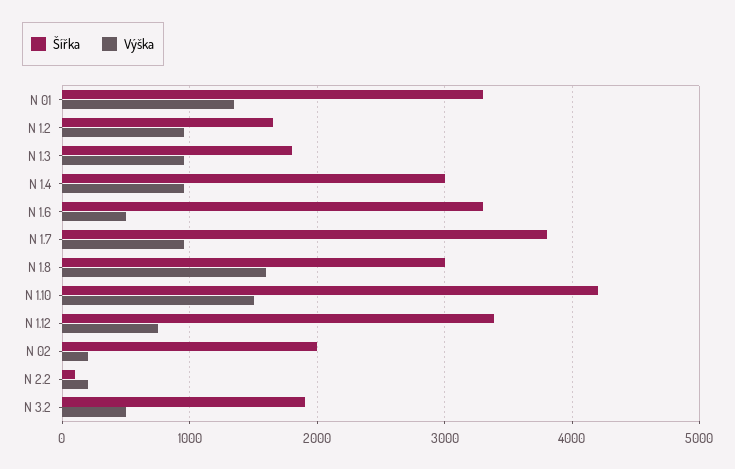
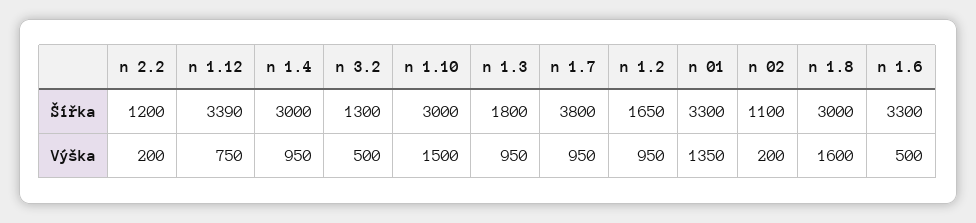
  {
    "Šířka": {
      "N 01": 3300,
      "N 1.2": 1650,
      "N 1.3": 1800,
      "N 1.4": 3000,
      "N 1.6": 3300,
      "N 1.7": 3800,
      "N 1.8": 3000,
-     "N 1.10": 4200,
+     "N 1.10": 3000,
      "N 1.12": 3390,
-     "N 02": 2000,
+     "N 02": 1100,
-     "N 2.2": 100,
+     "N 2.2": 1200,
-     "N 3.2": 1900
+     "N 3.2": 1300
    },
    "Výška": {
      "N 01": 1350,
      "N 1.2": 950,
      "N 1.3": 950,
      "N 1.4": 950,
      "N 1.6": 500,
      "N 1.7": 950,
      "N 1.8": 1600,
      "N 1.10": 1500,
      "N 1.12": 750,
      "N 02": 200,
      "N 2.2": 200,
      "N 3.2": 500
    }
  }

